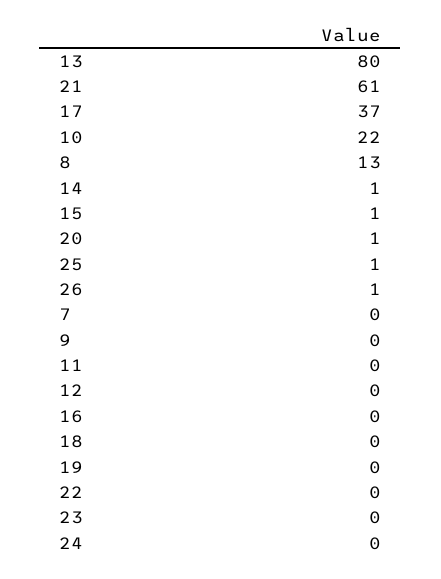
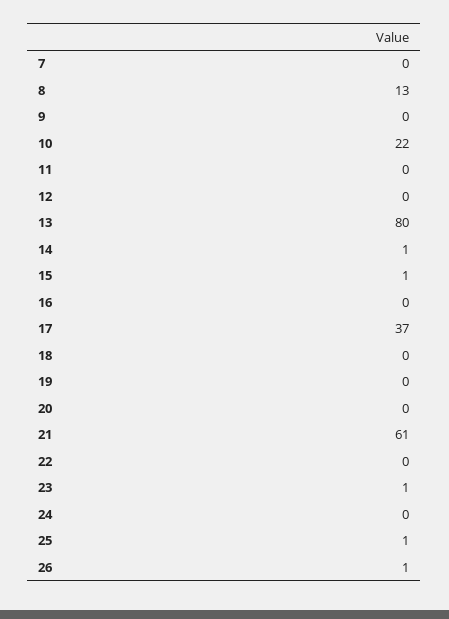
  {
    "13": 80,
    "21": 61,
    "17": 37,
    "10": 22,
    "8": 13,
    "14": 1,
    "15": 1,
-   "20": 1,
+   "20": 0,
    "25": 1,
    "26": 1,
    "7": 0,
    "9": 0,
    "11": 0,
    "12": 0,
    "16": 0,
    "18": 0,
    "19": 0,
    "22": 0,
-   "23": 0,
+   "23": 1,
    "24": 0
  }

